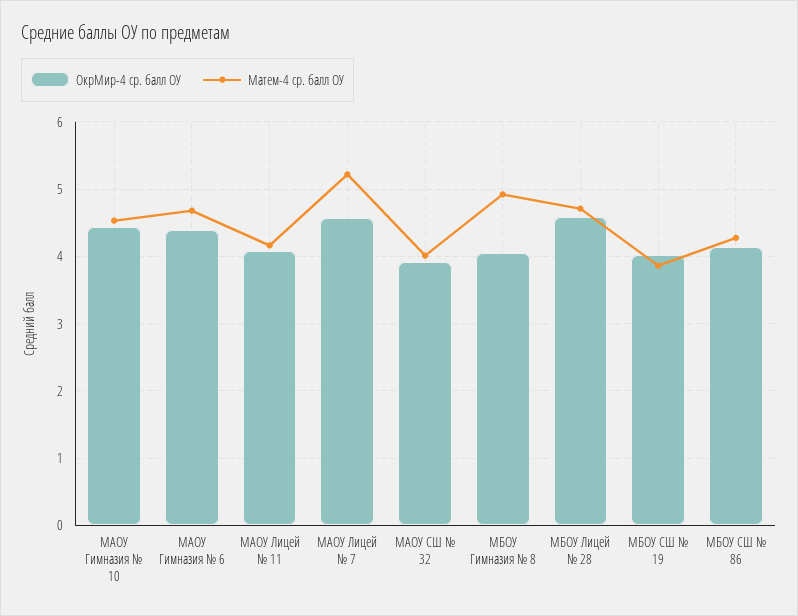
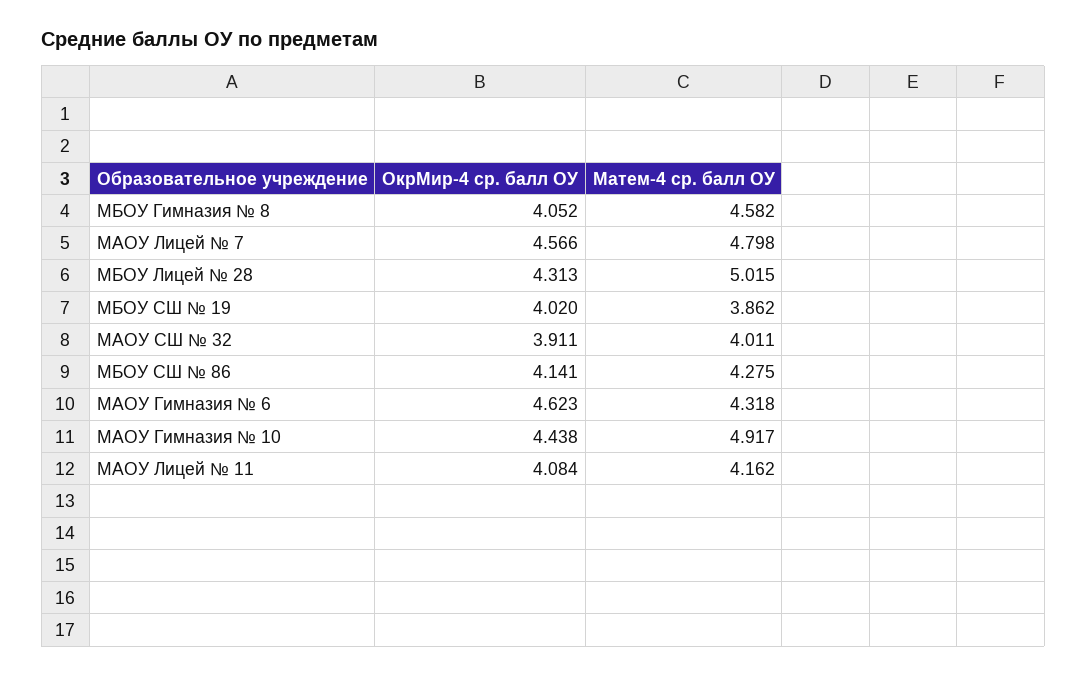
  {
    "ОкрМир-4 ср. балл ОУ": {
      "МАОУ Гимназия № 10": 4.438,
-     "МАОУ Гимназия № 6": 4.4,
+     "МАОУ Гимназия № 6": 4.623,
      "МАОУ Лицей № 11": 4.084,
      "МАОУ Лицей № 7": 4.566,
      "МАОУ СШ № 32": 3.911,
      "МБОУ Гимназия № 8": 4.052,
-     "МБОУ Лицей № 28": 4.6,
+     "МБОУ Лицей № 28": 4.313,
      "МБОУ СШ № 19": 4.02,
      "МБОУ СШ № 86": 4.141
    },
    "Матем-4 ср. балл ОУ": {
-     "МАОУ Гимназия № 10": 4.5,
+     "МАОУ Гимназия № 10": 4.917,
-     "МАОУ Гимназия № 6": 4.7,
+     "МАОУ Гимназия № 6": 4.318,
      "МАОУ Лицей № 11": 4.162,
-     "МАОУ Лицей № 7": 5.2,
+     "МАОУ Лицей № 7": 4.798,
      "МАОУ СШ № 32": 4.011,
-     "МБОУ Гимназия № 8": 4.9,
+     "МБОУ Гимназия № 8": 4.582,
-     "МБОУ Лицей № 28": 4.7,
+     "МБОУ Лицей № 28": 5.015,
      "МБОУ СШ № 19": 3.862,
      "МБОУ СШ № 86": 4.275
    }
  }

